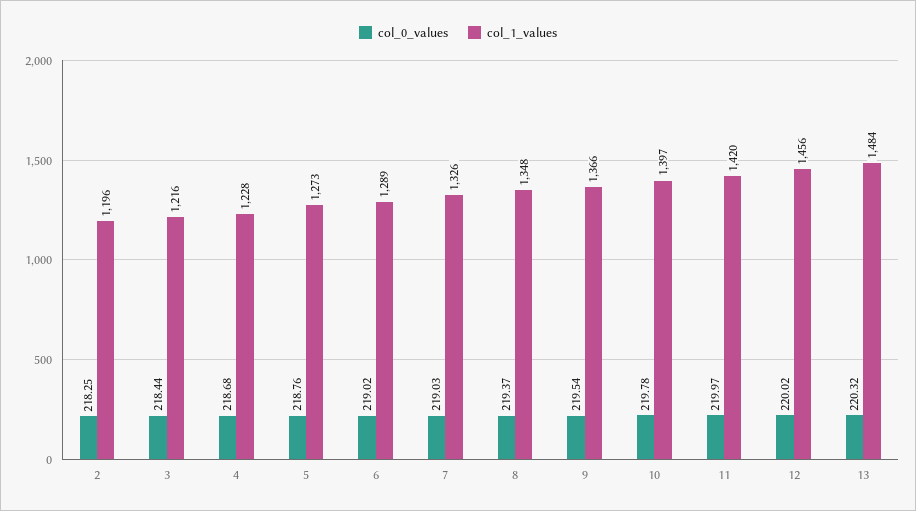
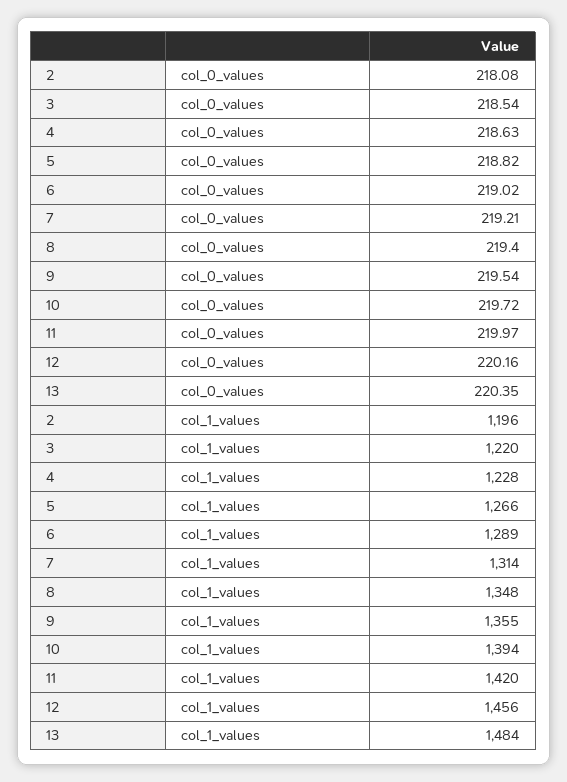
  {
    "col_0_values": {
-     "2": 218.25,
+     "2": 218.08,
-     "3": 218.44,
+     "3": 218.54,
-     "4": 218.68,
+     "4": 218.63,
-     "5": 218.76,
+     "5": 218.82,
      "6": 219.02,
-     "7": 219.03,
+     "7": 219.21,
-     "8": 219.37,
+     "8": 219.4,
      "9": 219.54,
-     "10": 219.78,
+     "10": 219.72,
      "11": 219.97,
-     "12": 220.02,
+     "12": 220.16,
-     "13": 220.32
+     "13": 220.35
    },
    "col_1_values": {
      "2": 1196,
-     "3": 1216,
+     "3": 1220,
      "4": 1228,
-     "5": 1273,
+     "5": 1266,
      "6": 1289,
-     "7": 1326,
+     "7": 1314,
      "8": 1348,
-     "9": 1366,
+     "9": 1355,
-     "10": 1397,
+     "10": 1394,
      "11": 1420,
      "12": 1456,
      "13": 1484
    }
  }

